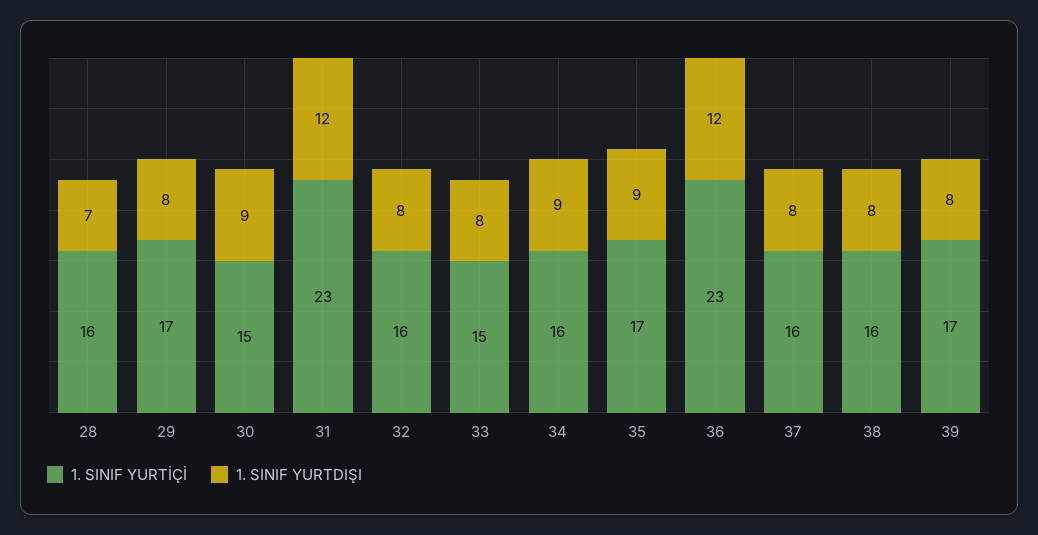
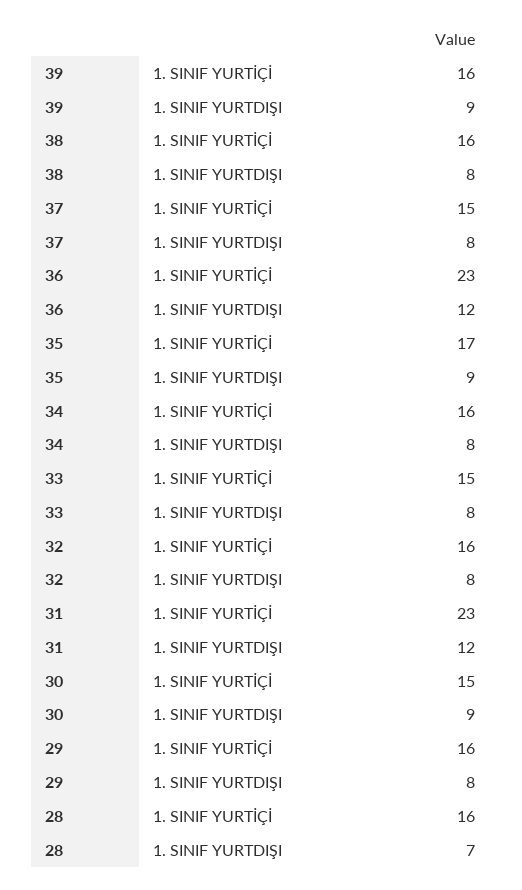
  {
    "1. SINIF YURTİÇİ": {
      "28": 16,
-     "29": 17,
+     "29": 16,
      "30": 15,
      "31": 23,
      "32": 16,
      "33": 15,
      "34": 16,
      "35": 17,
      "36": 23,
-     "37": 16,
+     "37": 15,
      "38": 16,
-     "39": 17
+     "39": 16
    },
    "1. SINIF YURTDIŞI": {
      "28": 7,
      "29": 8,
      "30": 9,
      "31": 12,
      "32": 8,
      "33": 8,
-     "34": 9,
+     "34": 8,
      "35": 9,
      "36": 12,
      "37": 8,
      "38": 8,
-     "39": 8
+     "39": 9
    }
  }

